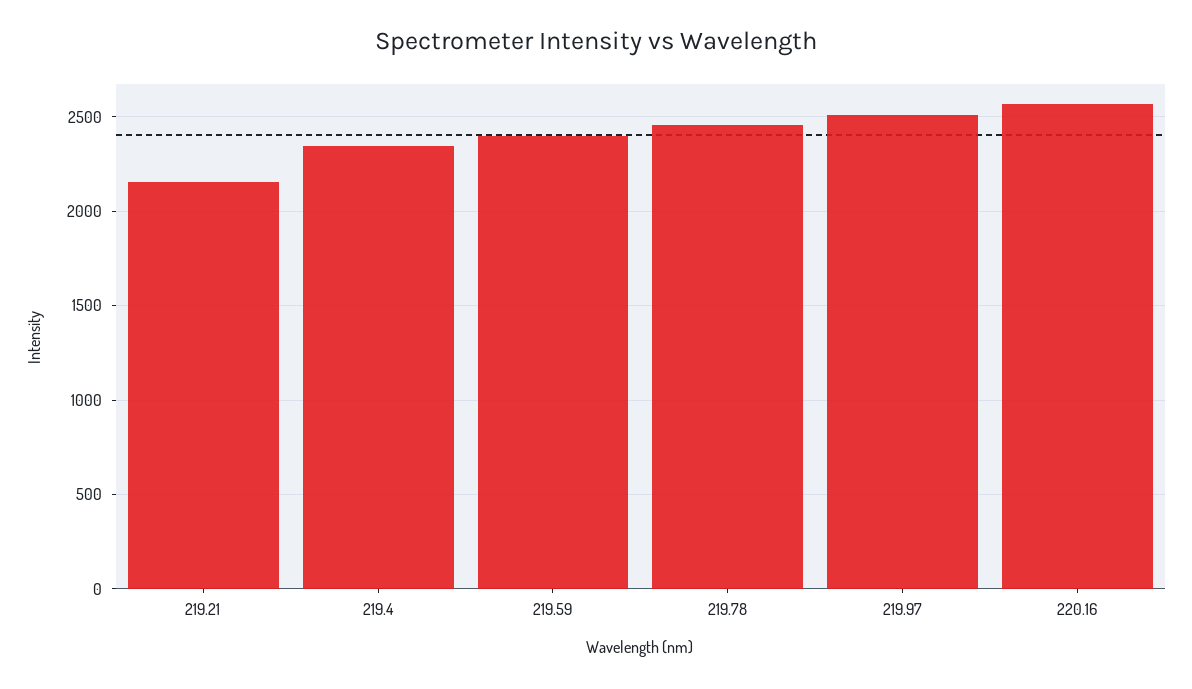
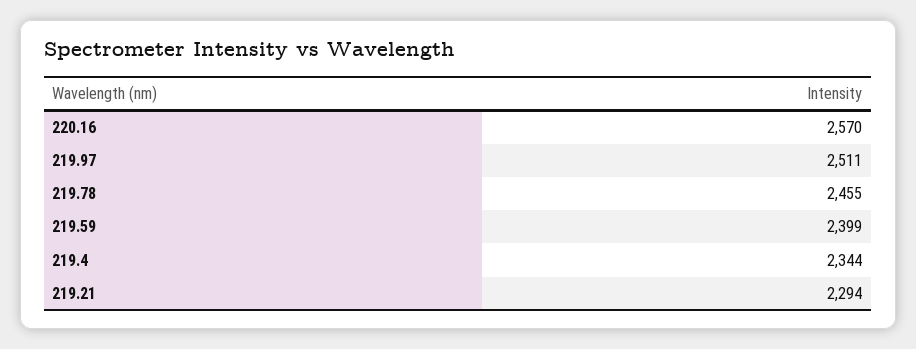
  {
-   "219.21": 2150,
+   "219.21": 2294,
    "219.4": 2344,
    "219.59": 2399,
    "219.78": 2455,
    "219.97": 2511,
    "220.16": 2570
  }

